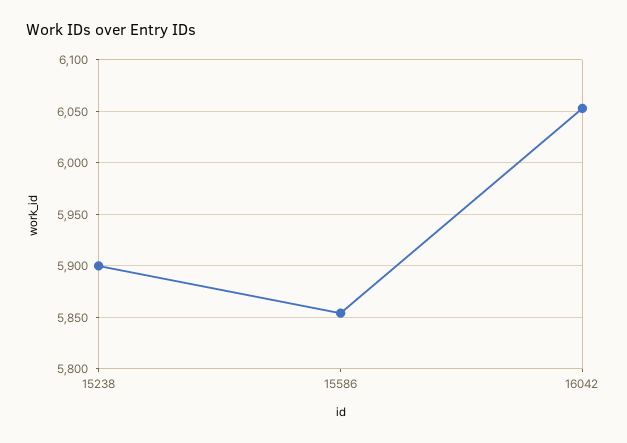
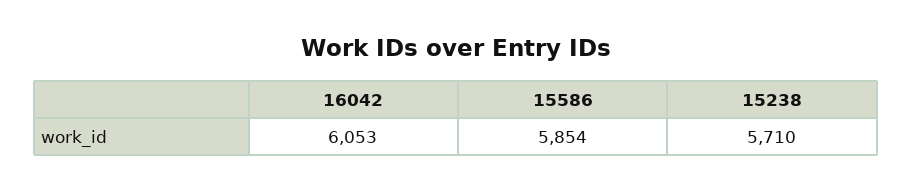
  {
-   "15238": 5900,
+   "15238": 5710,
    "15586": 5854,
    "16042": 6053
  }

